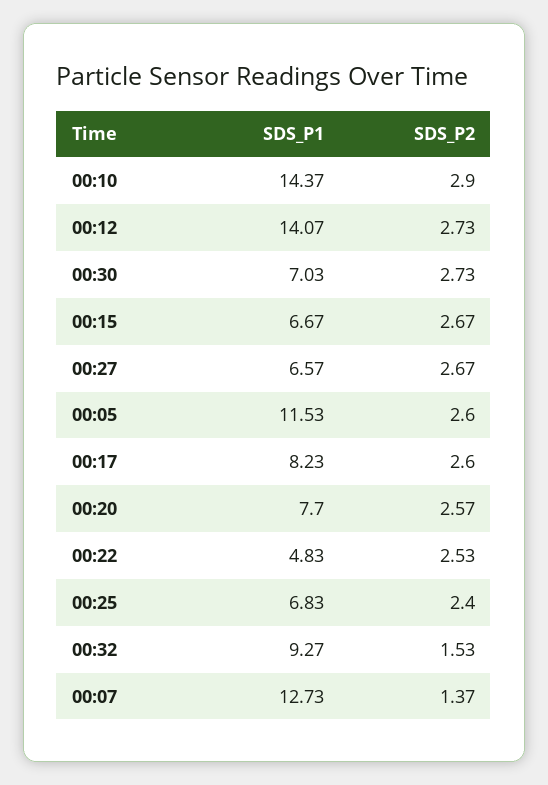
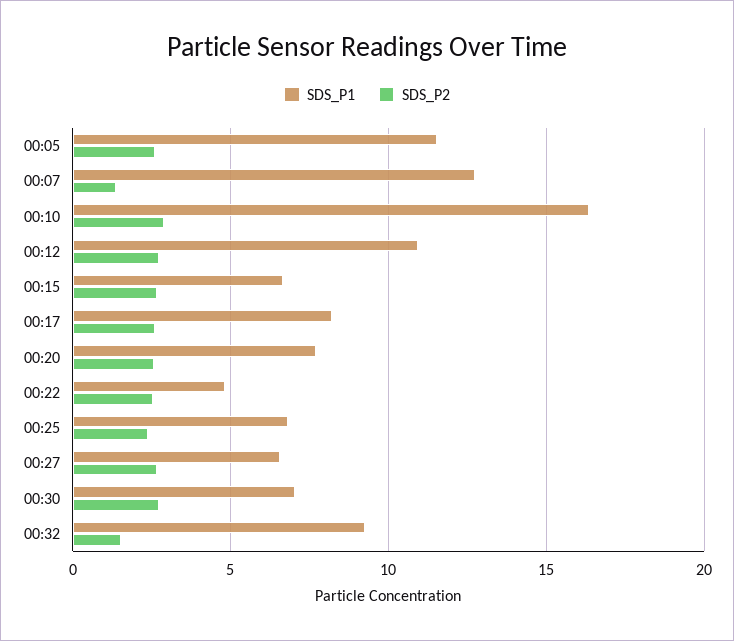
  {
    "SDS_P1": {
-     "00:10": 14.37,
+     "00:10": 16.5,
-     "00:12": 14.07,
+     "00:12": 11,
      "00:30": 7.03,
      "00:15": 6.67,
      "00:27": 6.57,
      "00:05": 11.53,
      "00:17": 8.23,
      "00:20": 7.7,
      "00:22": 4.83,
      "00:25": 6.83,
      "00:32": 9.27,
      "00:07": 12.73
    },
    "SDS_P2": {
      "00:10": 2.9,
      "00:12": 2.73,
      "00:30": 2.73,
      "00:15": 2.67,
      "00:27": 2.67,
      "00:05": 2.6,
      "00:17": 2.6,
      "00:20": 2.57,
      "00:22": 2.53,
      "00:25": 2.4,
      "00:32": 1.53,
      "00:07": 1.37
    }
  }

